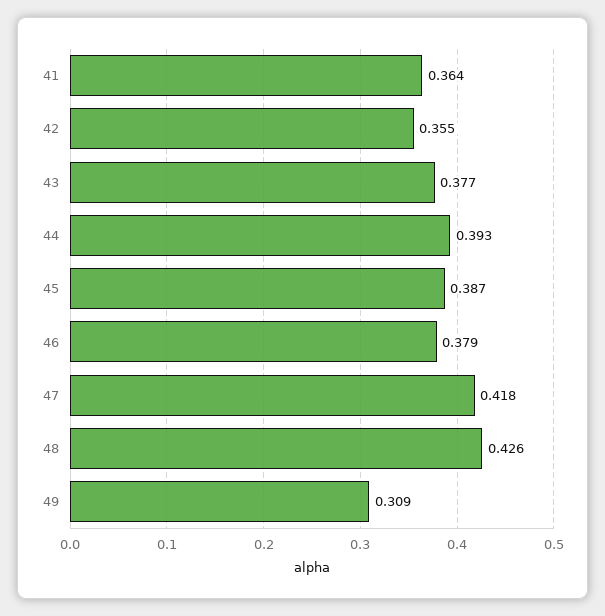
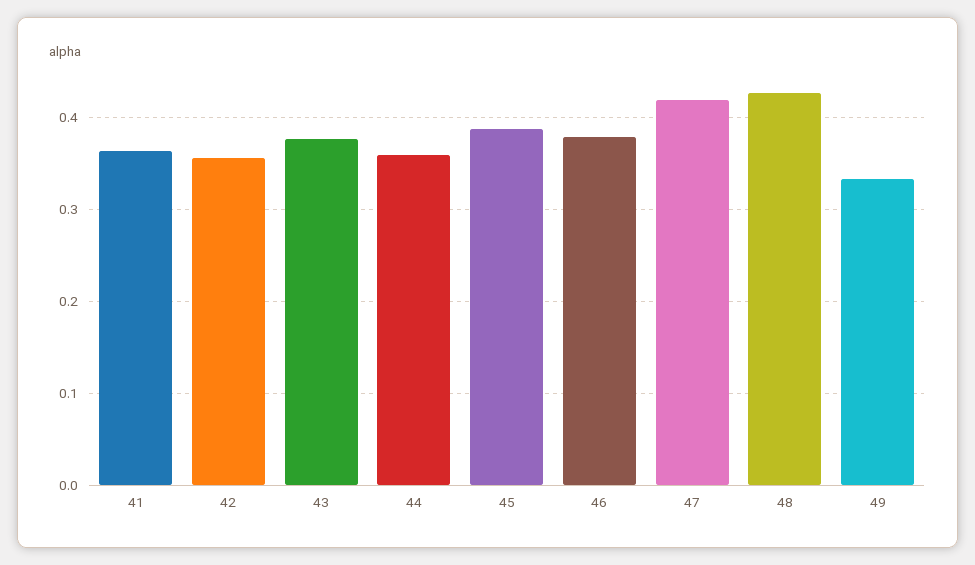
  {
    "41": 0.364,
    "42": 0.355,
    "43": 0.377,
-   "44": 0.393,
+   "44": 0.36,
    "45": 0.387,
    "46": 0.379,
    "47": 0.418,
    "48": 0.426,
-   "49": 0.309
+   "49": 0.33
  }

